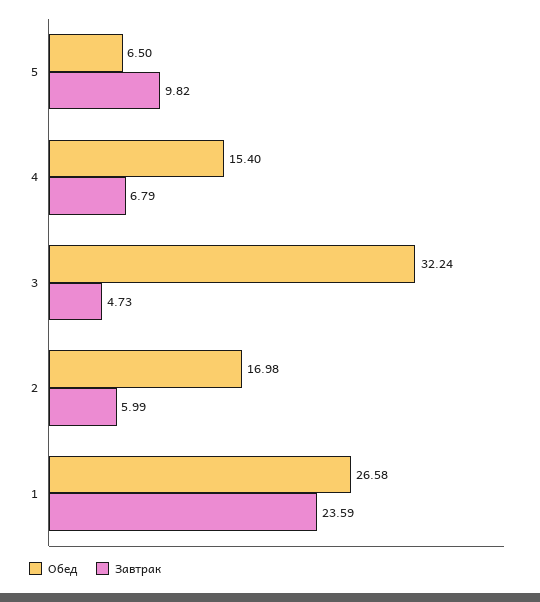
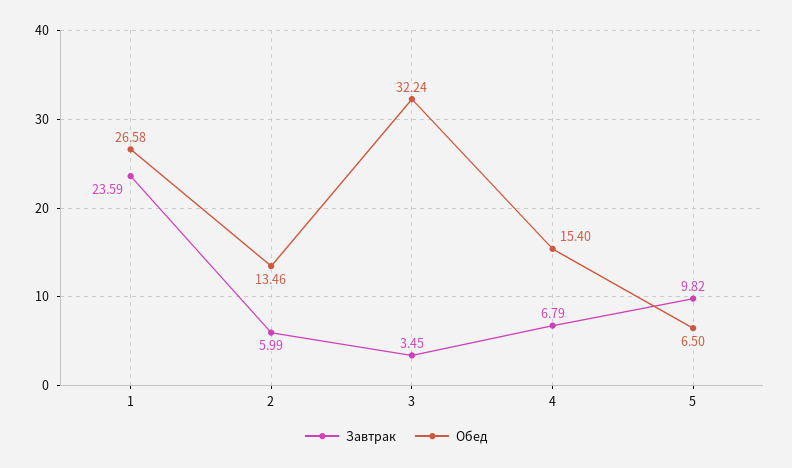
  {
    "Обед": {
      "5": 6.5,
      "4": 15.4,
      "3": 32.24,
-     "2": 16.98,
+     "2": 13.46,
      "1": 26.58
    },
    "Завтрак": {
      "5": 9.82,
      "4": 6.79,
-     "3": 4.73,
+     "3": 3.45,
      "2": 5.99,
      "1": 23.59
    }
  }

